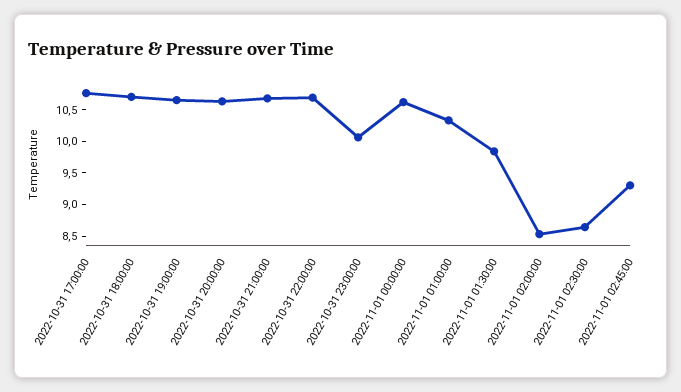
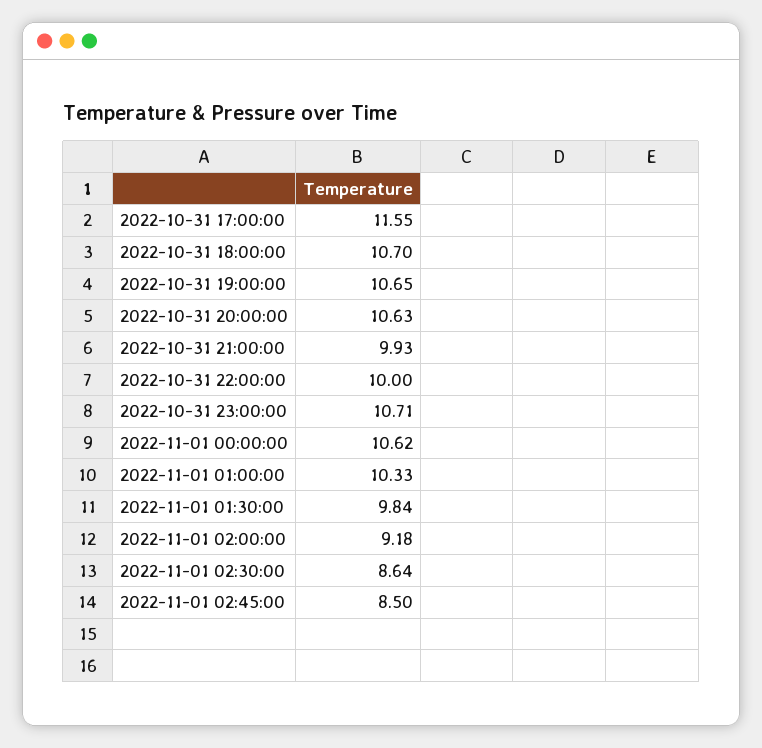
  {
-   "2022-10-31 17:00:00": 10.75,
+   "2022-10-31 17:00:00": 11.55,
    "2022-10-31 18:00:00": 10.7,
    "2022-10-31 19:00:00": 10.65,
    "2022-10-31 20:00:00": 10.63,
-   "2022-10-31 21:00:00": 10.75,
+   "2022-10-31 21:00:00": 9.93,
-   "2022-10-31 22:00:00": 10.75,
+   "2022-10-31 22:00:00": 10,
-   "2022-10-31 23:00:00": 10,
+   "2022-10-31 23:00:00": 10.71,
    "2022-11-01 00:00:00": 10.62,
    "2022-11-01 01:00:00": 10.33,
    "2022-11-01 01:30:00": 9.84,
-   "2022-11-01 02:00:00": 8.5,
+   "2022-11-01 02:00:00": 9.18,
    "2022-11-01 02:30:00": 8.64,
-   "2022-11-01 02:45:00": 9.25
+   "2022-11-01 02:45:00": 8.5
  }

